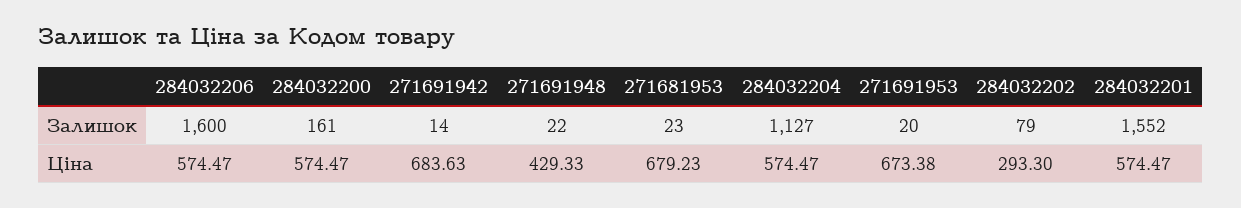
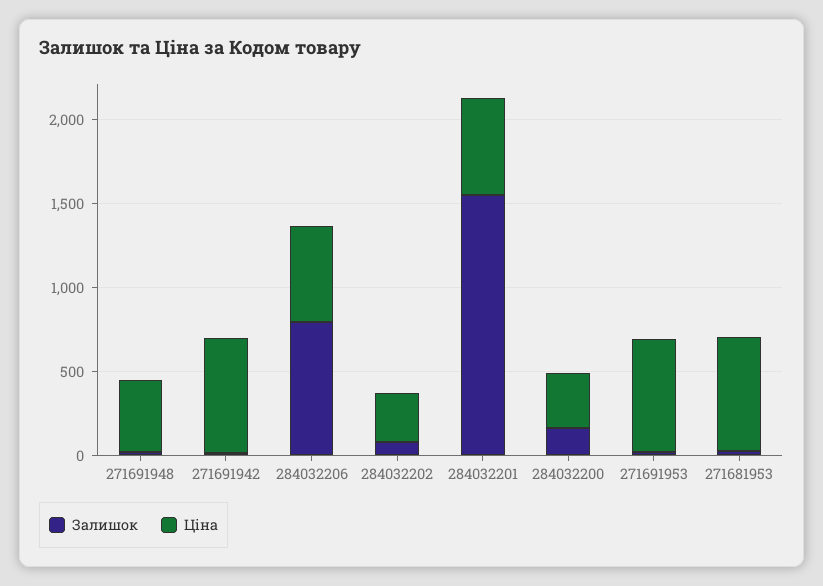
  {
    "Залишок": {
-     "284032206": 1600,
+     "284032206": 800,
      "284032200": 161,
      "271691942": 14,
      "271691948": 22,
      "271681953": 23,
-     "284032204": 1127,
      "271691953": 20,
      "284032202": 79,
      "284032201": 1552
    },
    "Ціна": {
      "284032206": 574.47,
-     "284032200": 574.47,
+     "284032200": 300,
      "271691942": 683.63,
      "271691948": 429.33,
      "271681953": 679.23,
-     "284032204": 574.47,
      "271691953": 673.38,
      "284032202": 293.3,
      "284032201": 574.47
    }
  }

